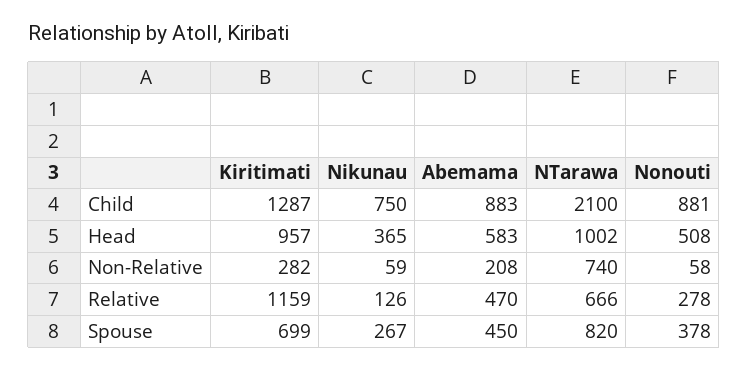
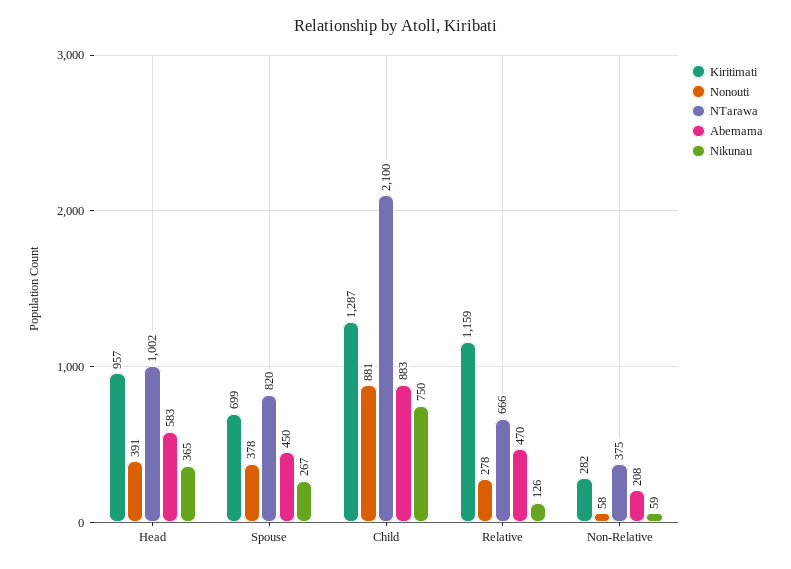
  {
    "Kiritimati": {
      "Child": 1287,
      "Head": 957,
      "Non-Relative": 282,
      "Relative": 1159,
      "Spouse": 699
    },
    "Nikunau": {
      "Child": 750,
      "Head": 365,
      "Non-Relative": 59,
      "Relative": 126,
      "Spouse": 267
    },
    "Abemama": {
      "Child": 883,
      "Head": 583,
      "Non-Relative": 208,
      "Relative": 470,
      "Spouse": 450
    },
    "NTarawa": {
      "Child": 2100,
      "Head": 1002,
-     "Non-Relative": 740,
+     "Non-Relative": 375,
      "Relative": 666,
      "Spouse": 820
    },
    "Nonouti": {
      "Child": 881,
-     "Head": 508,
+     "Head": 391,
      "Non-Relative": 58,
      "Relative": 278,
      "Spouse": 378
    }
  }

